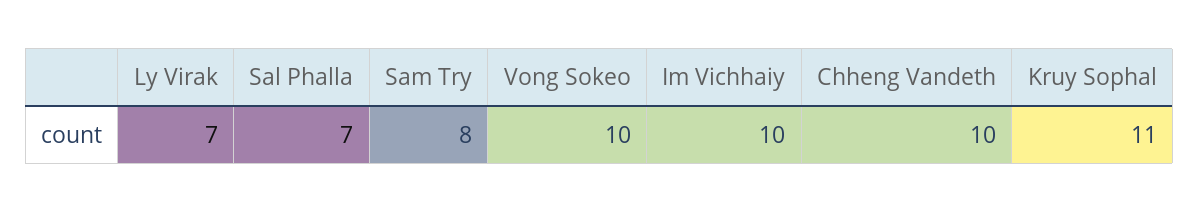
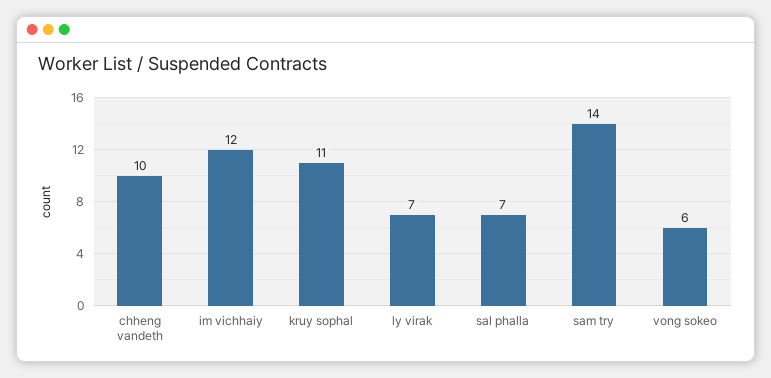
  {
    "Ly Virak": 7,
    "Sal Phalla": 7,
-   "Sam Try": 8,
+   "Sam Try": 14,
-   "Vong Sokeo": 10,
+   "Vong Sokeo": 6,
-   "Im Vichhaiy": 10,
+   "Im Vichhaiy": 12,
    "Chheng Vandeth": 10,
    "Kruy Sophal": 11
  }

